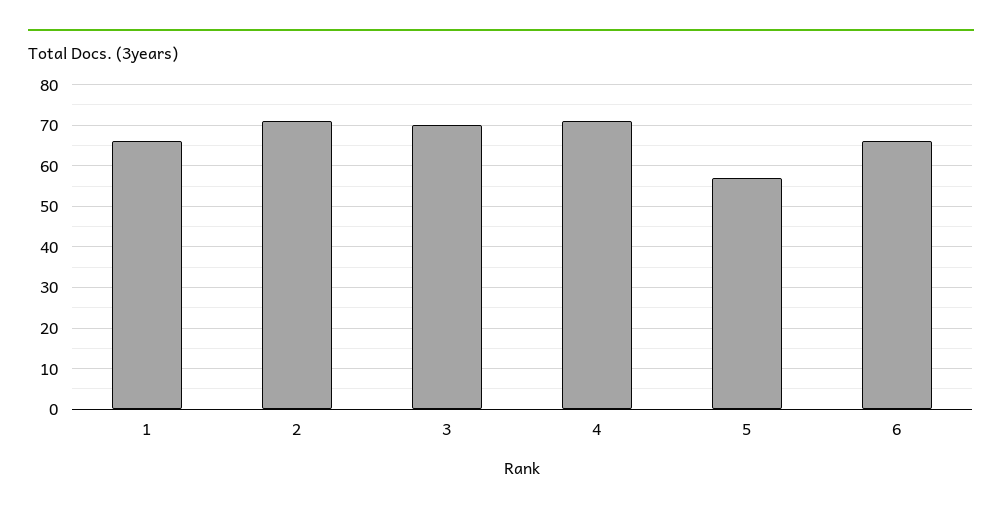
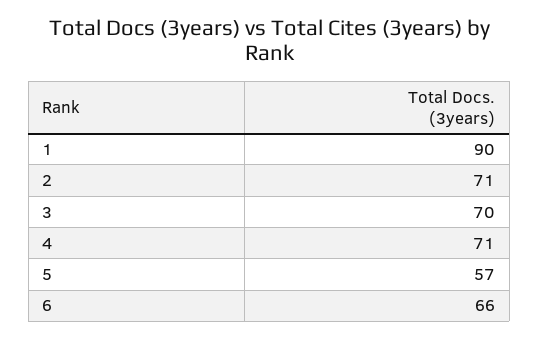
  {
-   "1": 65,
+   "1": 90,
    "2": 71,
    "3": 70,
    "4": 71,
    "5": 57,
    "6": 66
  }

